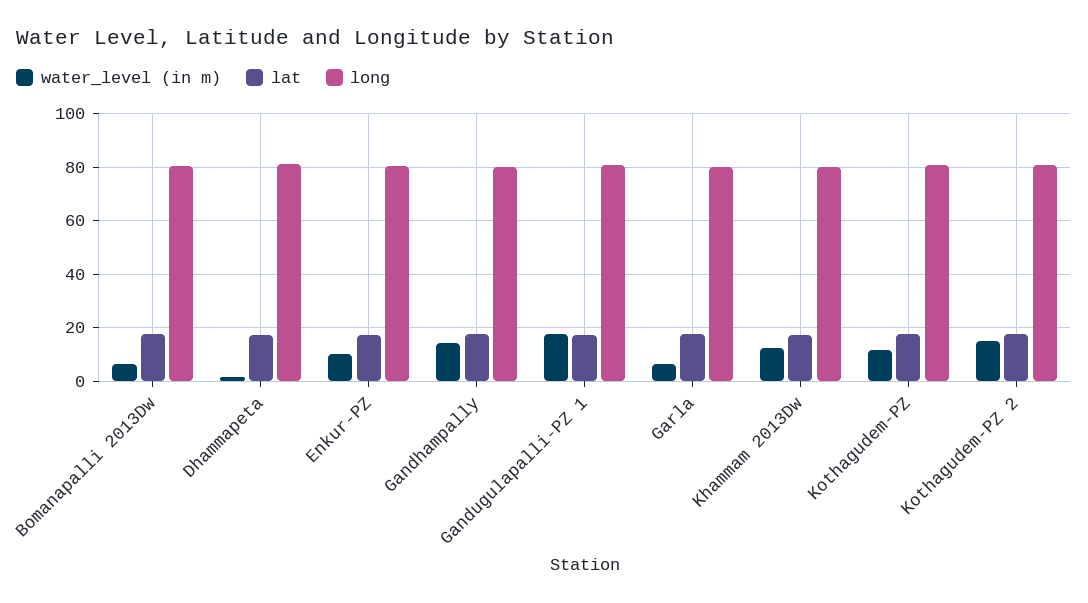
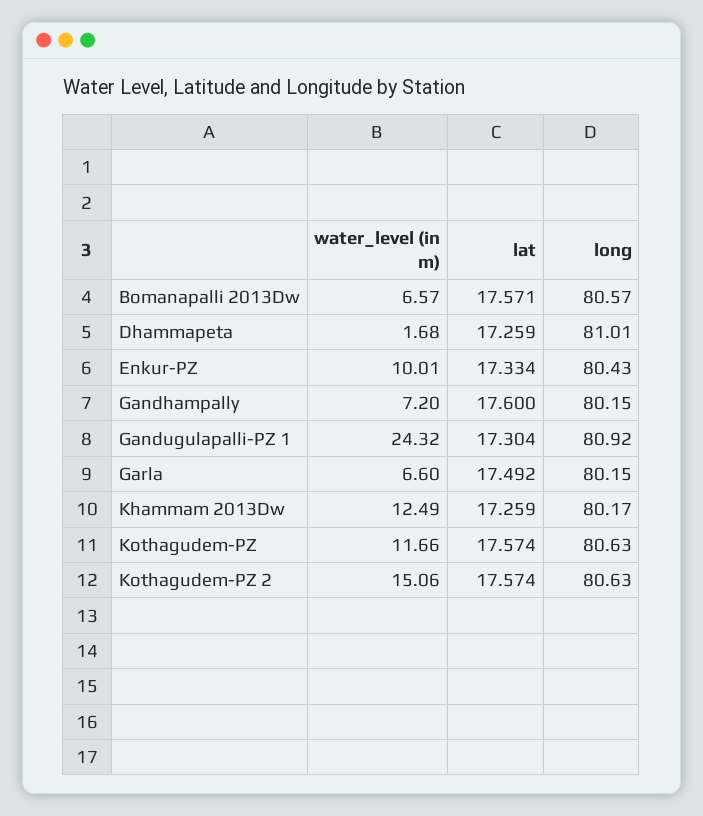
  {
    "water_level (in m)": {
      "Bomanapalli 2013Dw": 6.57,
      "Dhammapeta": 1.68,
      "Enkur-PZ": 10.01,
-     "Gandhampally": 15,
+     "Gandhampally": 7.2,
-     "Gandugulapalli-PZ 1": 17.5,
+     "Gandugulapalli-PZ 1": 24.32,
      "Garla": 6.6,
      "Khammam 2013Dw": 12.49,
      "Kothagudem-PZ": 11.66,
      "Kothagudem-PZ 2": 15.06
    },
    "lat": {
      "Bomanapalli 2013Dw": 17.571,
      "Dhammapeta": 17.259,
      "Enkur-PZ": 17.334,
      "Gandhampally": 17.6,
      "Gandugulapalli-PZ 1": 17.304,
      "Garla": 17.492,
      "Khammam 2013Dw": 17.259,
      "Kothagudem-PZ": 17.574,
      "Kothagudem-PZ 2": 17.574
    },
    "long": {
      "Bomanapalli 2013Dw": 80.57,
      "Dhammapeta": 81.01,
      "Enkur-PZ": 80.43,
      "Gandhampally": 80.15,
      "Gandugulapalli-PZ 1": 80.92,
      "Garla": 80.15,
      "Khammam 2013Dw": 80.17,
      "Kothagudem-PZ": 80.63,
      "Kothagudem-PZ 2": 80.63
    }
  }

